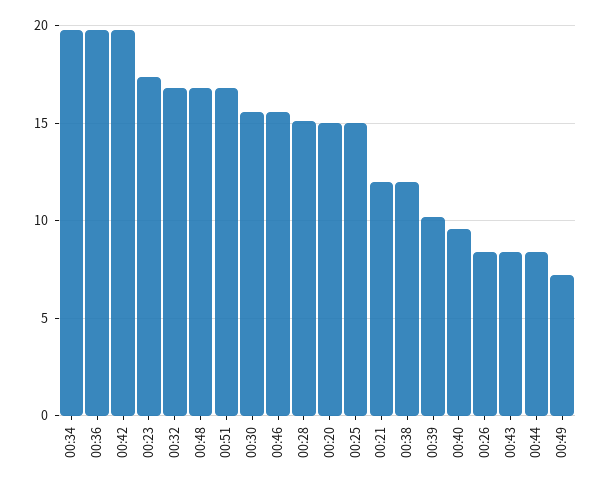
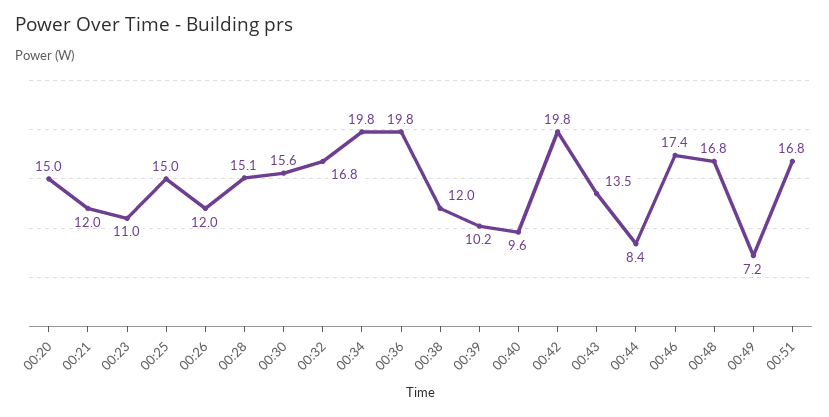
  {
    "00:34": 19.8,
    "00:36": 19.8,
    "00:42": 19.8,
-   "00:23": 17.5,
+   "00:23": 11,
    "00:32": 16.8,
    "00:48": 16.8,
    "00:51": 16.8,
    "00:30": 15.6,
-   "00:46": 15.5,
+   "00:46": 17.4,
    "00:28": 15.1,
    "00:20": 15,
    "00:25": 15,
    "00:21": 12,
    "00:38": 12,
    "00:39": 10.2,
    "00:40": 9.6,
-   "00:26": 8.5,
+   "00:26": 12,
-   "00:43": 8.5,
+   "00:43": 13.5,
    "00:44": 8.4,
    "00:49": 7.2
  }

